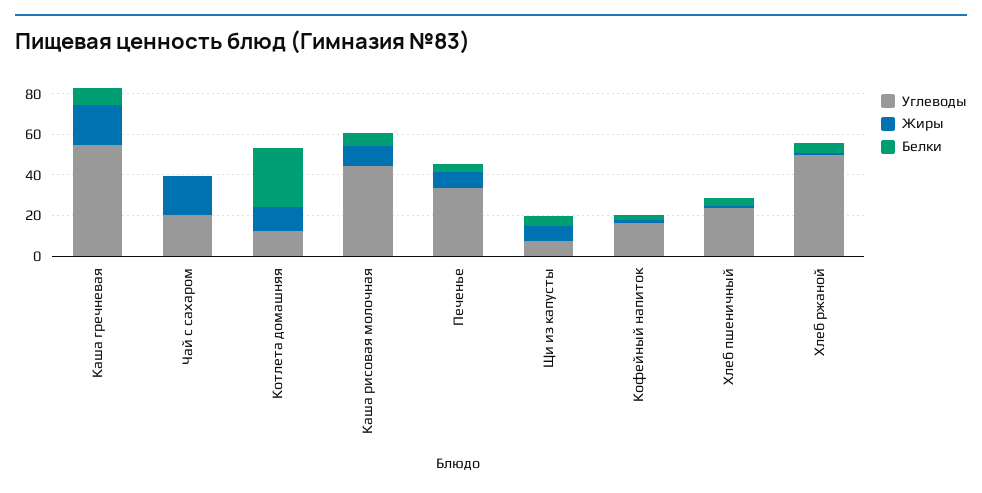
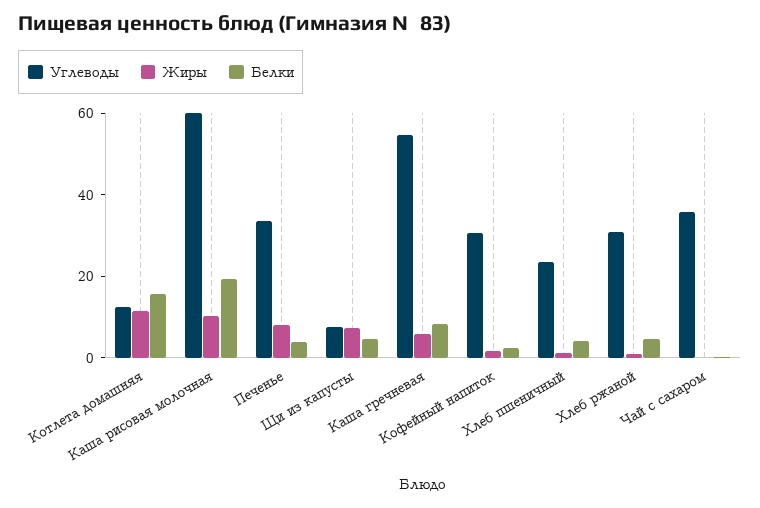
  {
    "Углеводы": {
      "Каша гречневая": 55,
-     "Чай с сахаром": 20,
+     "Чай с сахаром": 35,
      "Котлета домашняя": 15,
-     "Каша рисовая молочная": 45,
+     "Каша рисовая молочная": 60,
      "Печенье": 35,
      "Щи из капусты": 10,
-     "Кофейный напиток": 15,
+     "Кофейный напиток": 30,
      "Хлеб пшеничный": 25,
-     "Хлеб ржаной": 50
+     "Хлеб ржаной": 30
    },
    "Жиры": {
-     "Каша гречневая": 20,
+     "Каша гречневая": 5,
-     "Чай с сахаром": 20,
+     "Чай с сахаром": 0,
      "Котлета домашняя": 10,
      "Каша рисовая молочная": 10,
      "Печенье": 10,
      "Щи из капусты": 5,
      "Кофейный напиток": 0,
      "Хлеб пшеничный": 0,
      "Хлеб ржаной": 0
    },
    "Белки": {
      "Каша гречневая": 10,
      "Чай с сахаром": 0,
-     "Котлета домашняя": 30,
+     "Котлета домашняя": 15,
-     "Каша рисовая молочная": 5,
+     "Каша рисовая молочная": 20,
      "Печенье": 5,
      "Щи из капусты": 5,
      "Кофейный напиток": 0,
      "Хлеб пшеничный": 5,
      "Хлеб ржаной": 5
    }
  }

